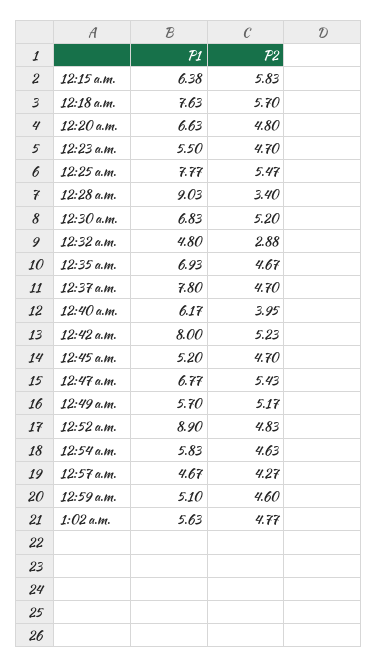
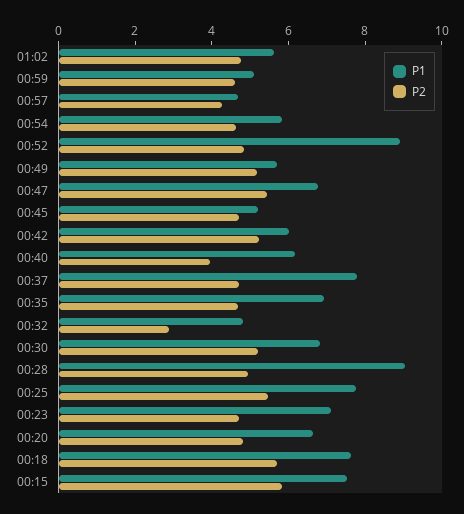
  {
    "P1": {
-     "12:15 a.m.": 6.38,
+     "12:15 a.m.": 7.5,
      "12:18 a.m.": 7.63,
      "12:20 a.m.": 6.63,
-     "12:23 a.m.": 5.5,
+     "12:23 a.m.": 7,
      "12:25 a.m.": 7.77,
      "12:28 a.m.": 9.03,
      "12:30 a.m.": 6.83,
      "12:32 a.m.": 4.8,
      "12:35 a.m.": 6.93,
      "12:37 a.m.": 7.8,
      "12:40 a.m.": 6.17,
-     "12:42 a.m.": 8,
+     "12:42 a.m.": 6,
      "12:45 a.m.": 5.2,
      "12:47 a.m.": 6.77,
      "12:49 a.m.": 5.7,
      "12:52 a.m.": 8.9,
      "12:54 a.m.": 5.83,
      "12:57 a.m.": 4.67,
      "12:59 a.m.": 5.1,
      "1:02 a.m.": 5.63
    },
    "P2": {
      "12:15 a.m.": 5.83,
      "12:18 a.m.": 5.7,
      "12:20 a.m.": 4.8,
      "12:23 a.m.": 4.7,
      "12:25 a.m.": 5.47,
-     "12:28 a.m.": 3.4,
+     "12:28 a.m.": 5,
      "12:30 a.m.": 5.2,
      "12:32 a.m.": 2.88,
      "12:35 a.m.": 4.67,
      "12:37 a.m.": 4.7,
      "12:40 a.m.": 3.95,
      "12:42 a.m.": 5.23,
      "12:45 a.m.": 4.7,
      "12:47 a.m.": 5.43,
      "12:49 a.m.": 5.17,
      "12:52 a.m.": 4.83,
      "12:54 a.m.": 4.63,
      "12:57 a.m.": 4.27,
      "12:59 a.m.": 4.6,
      "1:02 a.m.": 4.77
    }
  }

